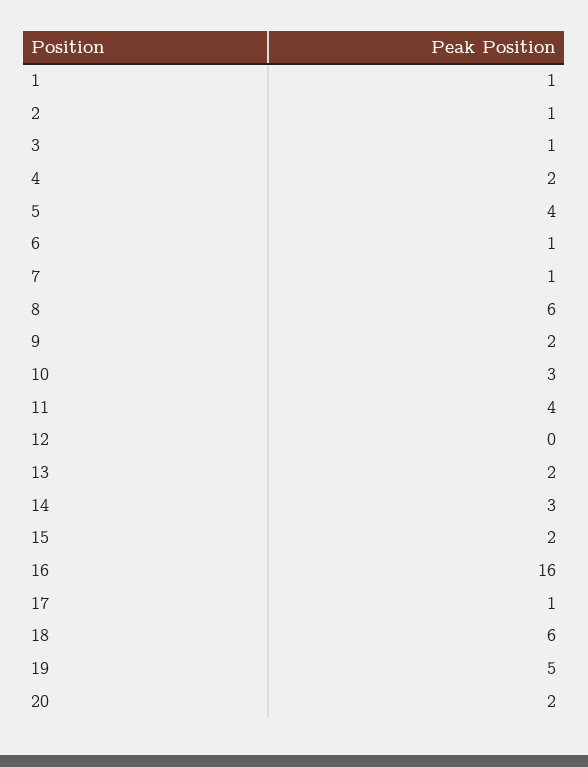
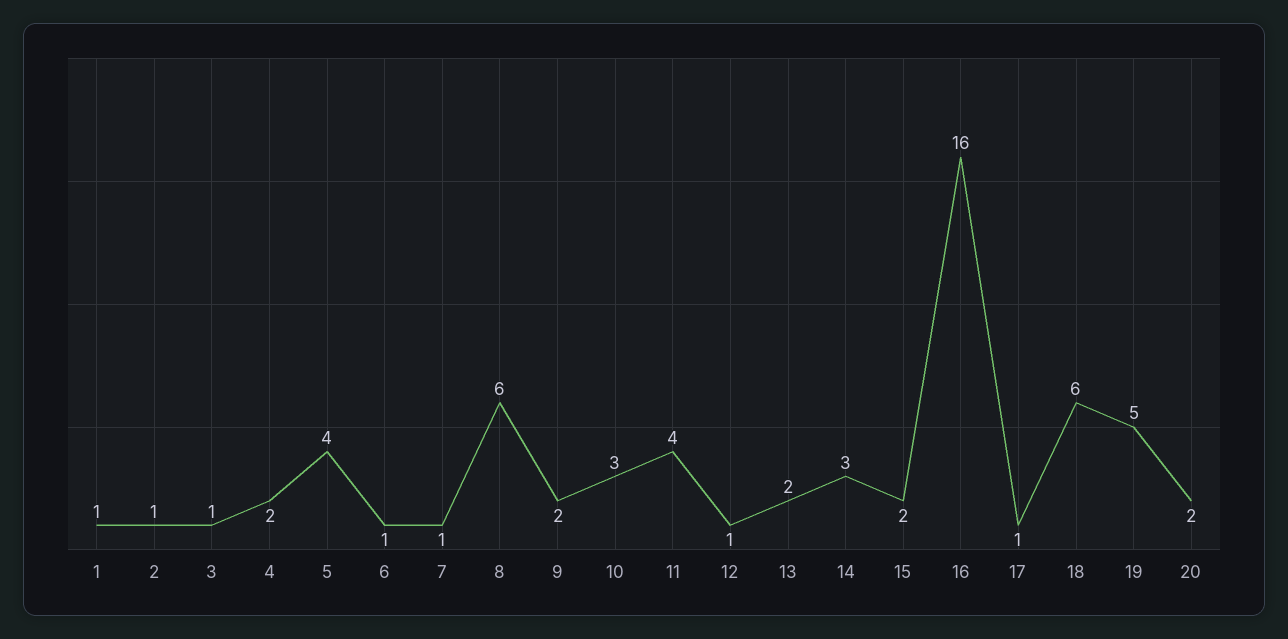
  {
    "1": 1,
    "2": 1,
    "3": 1,
    "4": 2,
    "5": 4,
    "6": 1,
    "7": 1,
    "8": 6,
    "9": 2,
    "10": 3,
    "11": 4,
-   "12": 0,
+   "12": 1,
    "13": 2,
    "14": 3,
    "15": 2,
    "16": 16,
    "17": 1,
    "18": 6,
    "19": 5,
    "20": 2
  }

